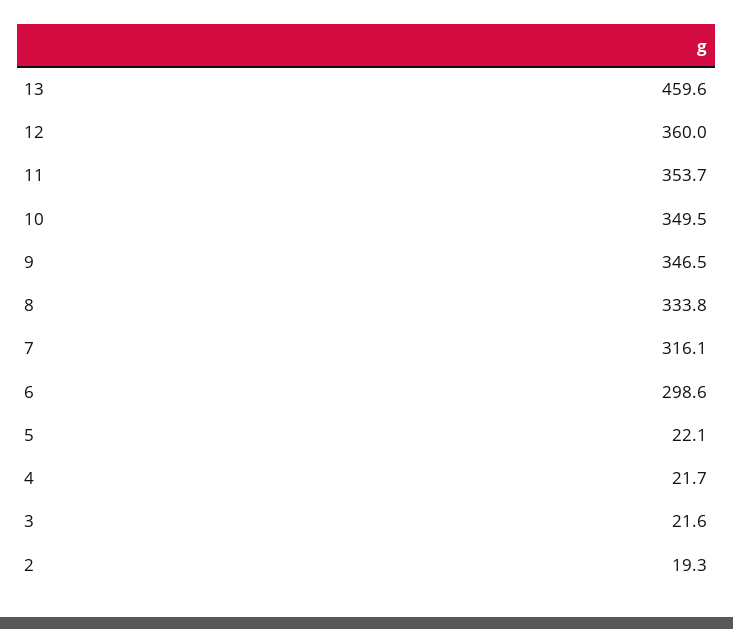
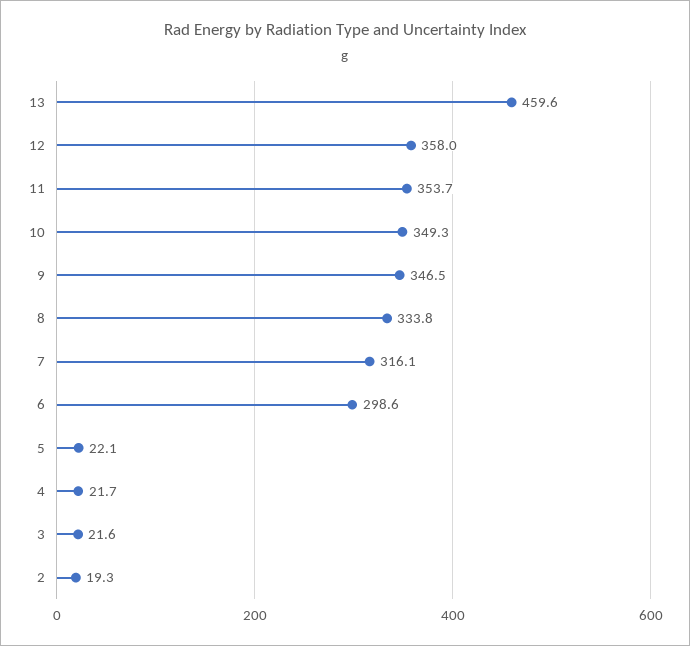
  {
    "13": 459.6,
-   "12": 360,
+   "12": 358,
    "11": 353.7,
-   "10": 349.5,
+   "10": 349.3,
    "9": 346.5,
    "8": 333.8,
    "7": 316.1,
    "6": 298.6,
    "5": 22.1,
    "4": 21.7,
    "3": 21.6,
    "2": 19.3
  }

